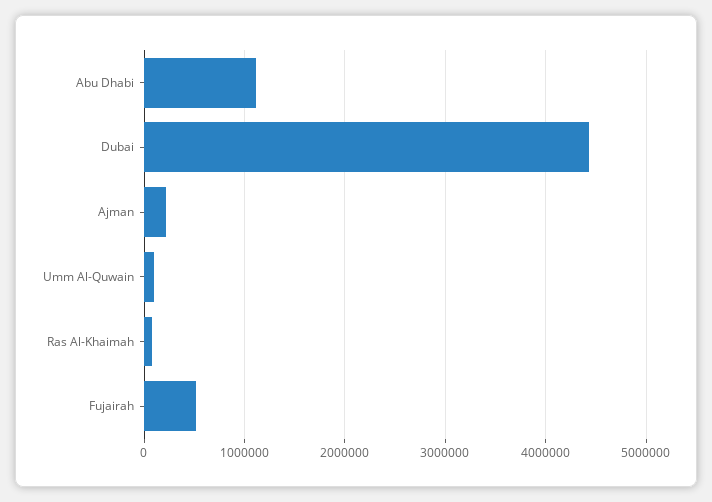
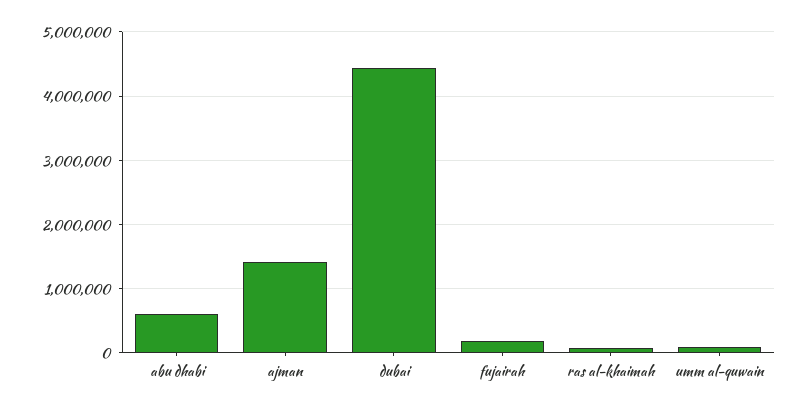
  {
-   "Abu Dhabi": 1100000,
+   "Abu Dhabi": 600000,
    "Dubai": 4400000,
-   "Ajman": 200000,
+   "Ajman": 1400000,
    "Umm Al-Quwain": 100000,
    "Ras Al-Khaimah": 100000,
-   "Fujairah": 500000
+   "Fujairah": 200000
  }

